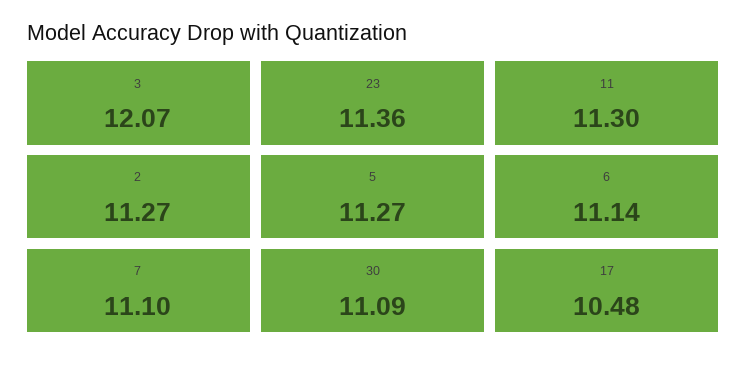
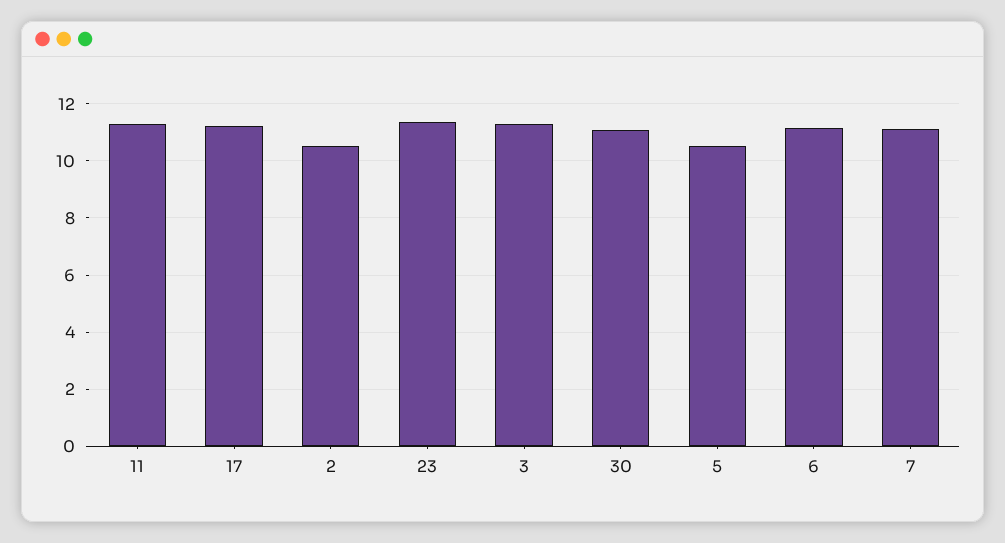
  {
-   "3": 12.07,
+   "3": 11.25,
    "23": 11.36,
    "11": 11.3,
-   "2": 11.27,
+   "2": 10.5,
-   "5": 11.27,
+   "5": 10.5,
    "6": 11.14,
    "7": 11.1,
    "30": 11.09,
-   "17": 10.48
+   "17": 11.25
  }

